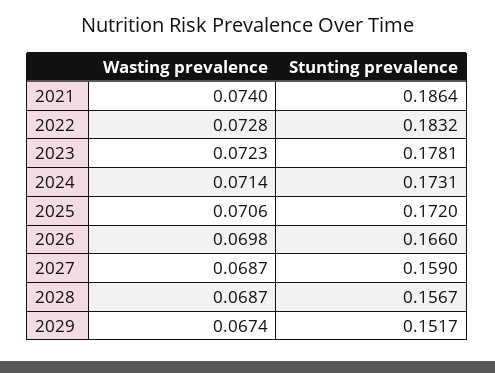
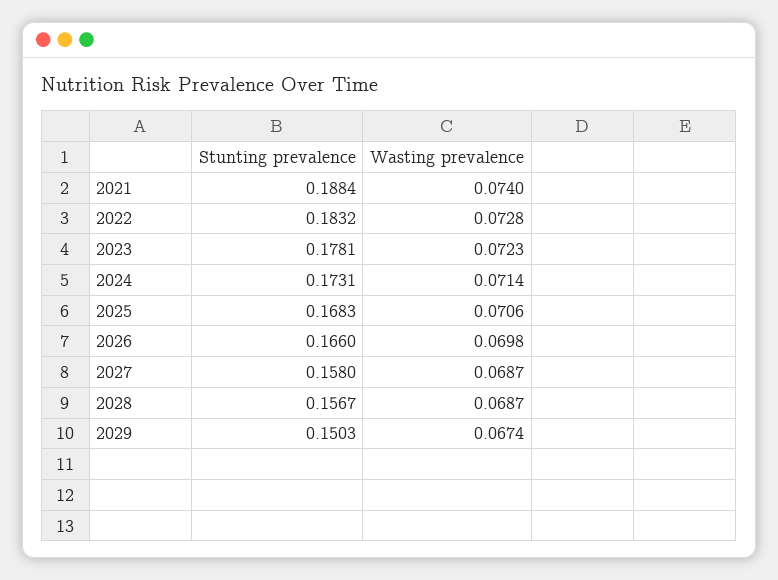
  {
    "Wasting prevalence": {
      "2021": 0.074,
      "2022": 0.0728,
      "2023": 0.0723,
      "2024": 0.0714,
      "2025": 0.0706,
      "2026": 0.0698,
      "2027": 0.0687,
      "2028": 0.0687,
      "2029": 0.0674
    },
    "Stunting prevalence": {
-     "2021": 0.1864,
+     "2021": 0.1884,
      "2022": 0.1832,
      "2023": 0.1781,
      "2024": 0.1731,
-     "2025": 0.172,
+     "2025": 0.1683,
      "2026": 0.166,
-     "2027": 0.159,
+     "2027": 0.158,
      "2028": 0.1567,
-     "2029": 0.1517
+     "2029": 0.1503
    }
  }

